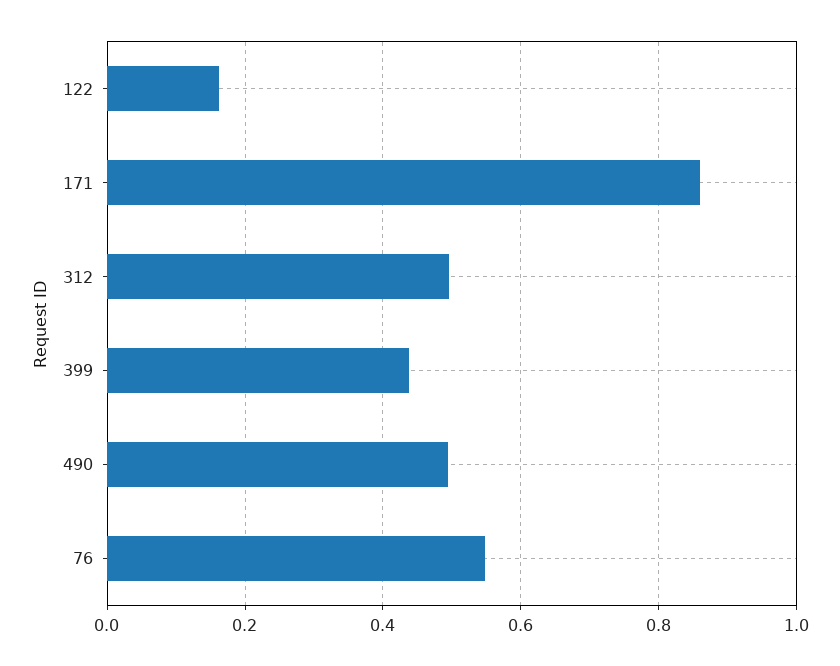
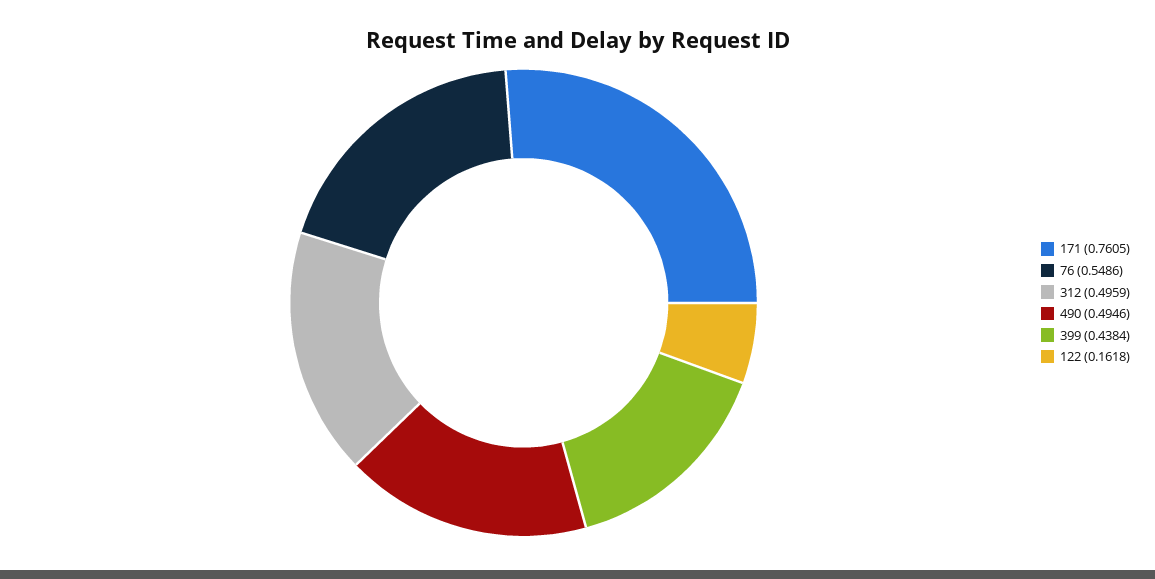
  {
    "122": 0.1618,
-   "171": 0.86,
+   "171": 0.7605,
    "312": 0.4959,
    "399": 0.4384,
    "490": 0.4946,
    "76": 0.5486
  }

